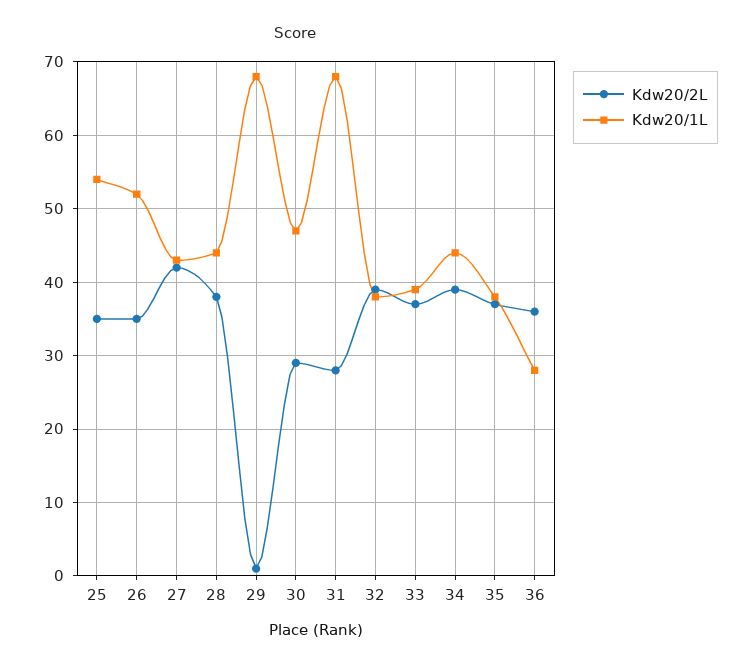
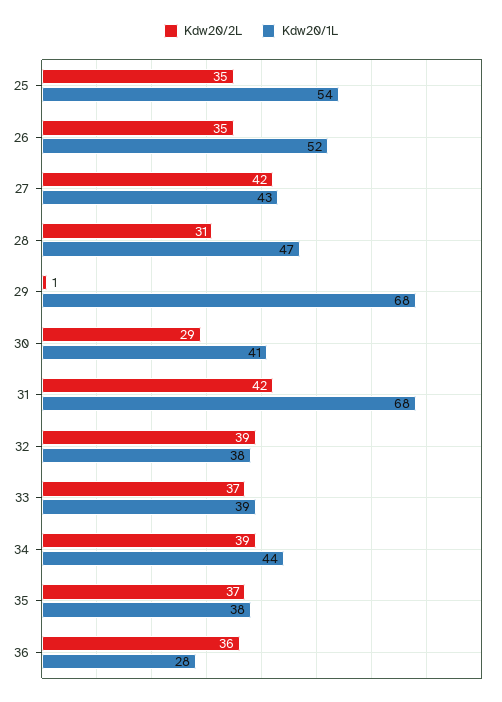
  {
    "Kdw20/2L": {
      "25": 35,
      "26": 35,
      "27": 42,
-     "28": 38,
+     "28": 31,
      "29": 1,
      "30": 29,
-     "31": 28,
+     "31": 42,
      "32": 39,
      "33": 37,
      "34": 39,
      "35": 37,
      "36": 36
    },
    "Kdw20/1L": {
      "25": 54,
      "26": 52,
      "27": 43,
-     "28": 44,
+     "28": 47,
      "29": 68,
-     "30": 47,
+     "30": 41,
      "31": 68,
      "32": 38,
      "33": 39,
      "34": 44,
      "35": 38,
      "36": 28
    }
  }

